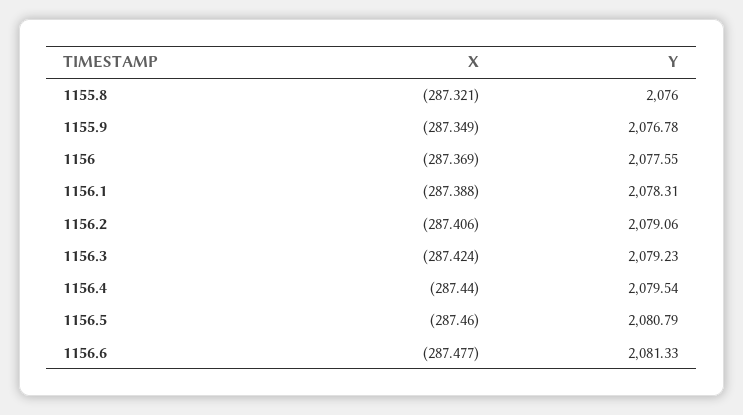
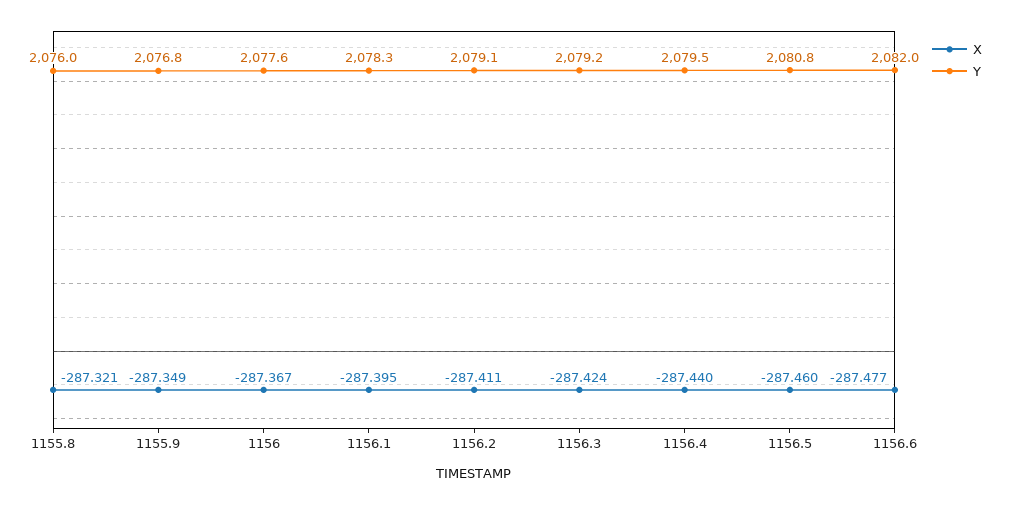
  {
    "X": {
      "1155.8": -287.321,
      "1155.9": -287.349,
-     "1156": -287.369,
+     "1156": -287.367,
-     "1156.1": -287.388,
+     "1156.1": -287.395,
-     "1156.2": -287.406,
+     "1156.2": -287.411,
      "1156.3": -287.424,
      "1156.4": -287.44,
      "1156.5": -287.46,
      "1156.6": -287.477
    },
    "Y": {
      "1155.8": 2076,
      "1155.9": 2076.78,
      "1156": 2077.55,
      "1156.1": 2078.31,
      "1156.2": 2079.06,
      "1156.3": 2079.23,
      "1156.4": 2079.54,
      "1156.5": 2080.79,
-     "1156.6": 2081.33
+     "1156.6": 2082
    }
  }

